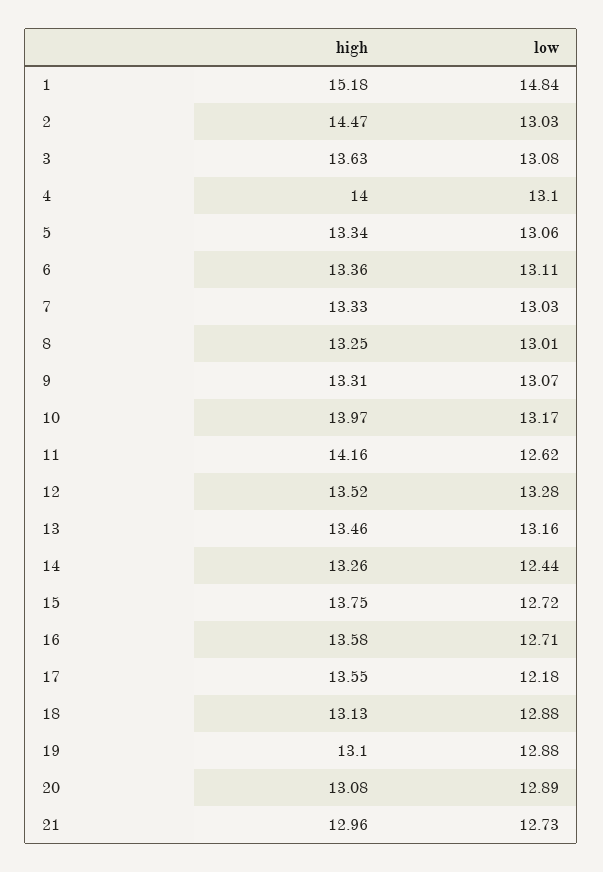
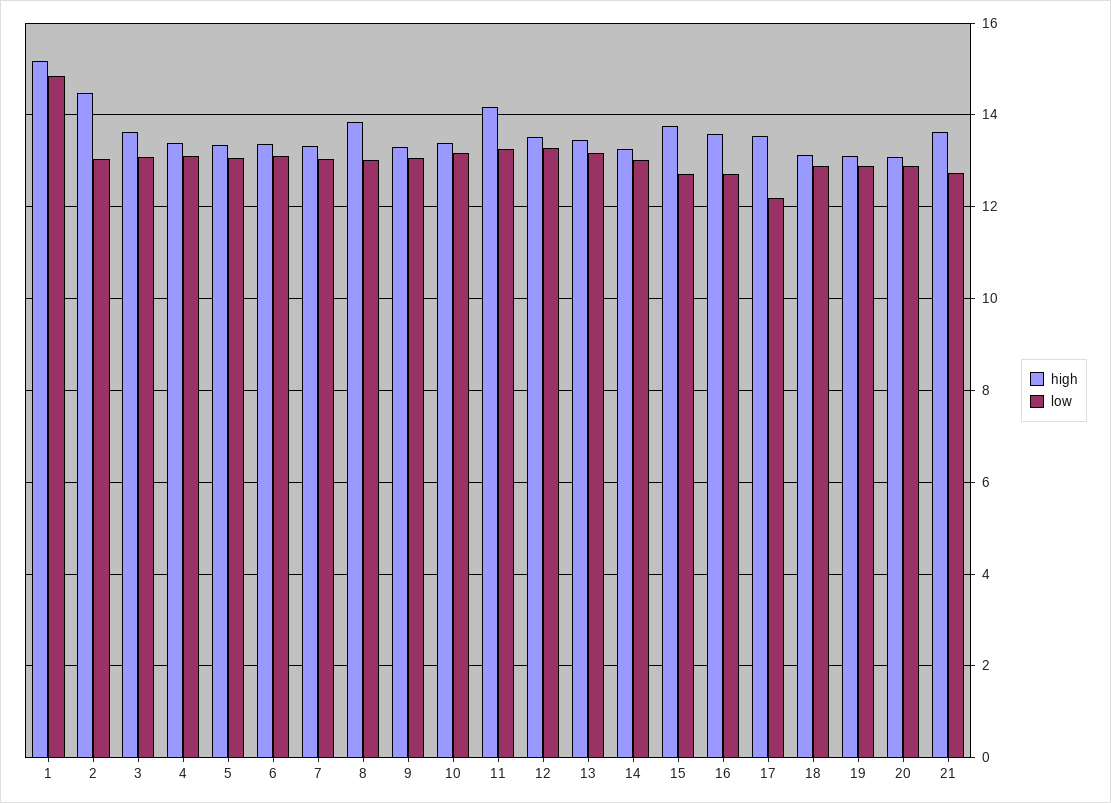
  {
    "high": {
      "1": 15.18,
      "2": 14.47,
      "3": 13.63,
-     "4": 14,
+     "4": 13.4,
      "5": 13.34,
      "6": 13.36,
      "7": 13.33,
-     "8": 13.25,
+     "8": 13.8,
      "9": 13.31,
-     "10": 13.97,
+     "10": 13.4,
      "11": 14.16,
      "12": 13.52,
      "13": 13.46,
      "14": 13.26,
      "15": 13.75,
      "16": 13.58,
      "17": 13.55,
      "18": 13.13,
      "19": 13.1,
      "20": 13.08,
-     "21": 12.96
+     "21": 13.6
    },
    "low": {
      "1": 14.84,
      "2": 13.03,
      "3": 13.08,
      "4": 13.1,
      "5": 13.06,
      "6": 13.11,
      "7": 13.03,
      "8": 13.01,
      "9": 13.07,
      "10": 13.17,
-     "11": 12.62,
+     "11": 13.2,
      "12": 13.28,
      "13": 13.16,
-     "14": 12.44,
+     "14": 13,
      "15": 12.72,
      "16": 12.71,
      "17": 12.18,
      "18": 12.88,
      "19": 12.88,
      "20": 12.89,
      "21": 12.73
    }
  }

